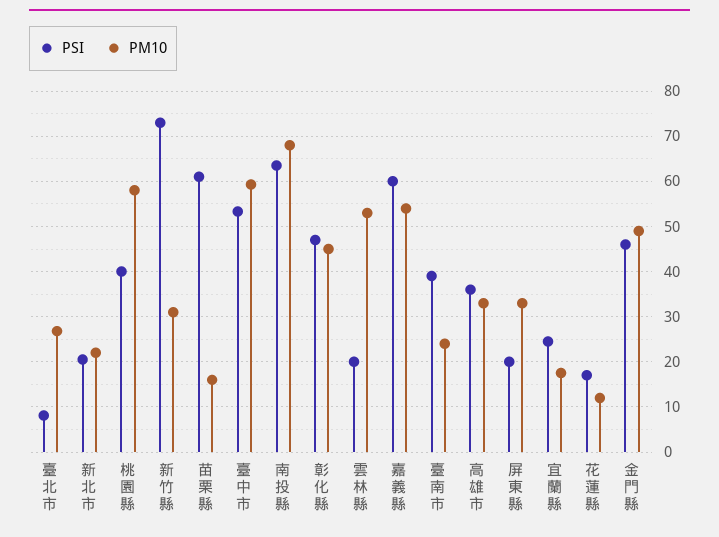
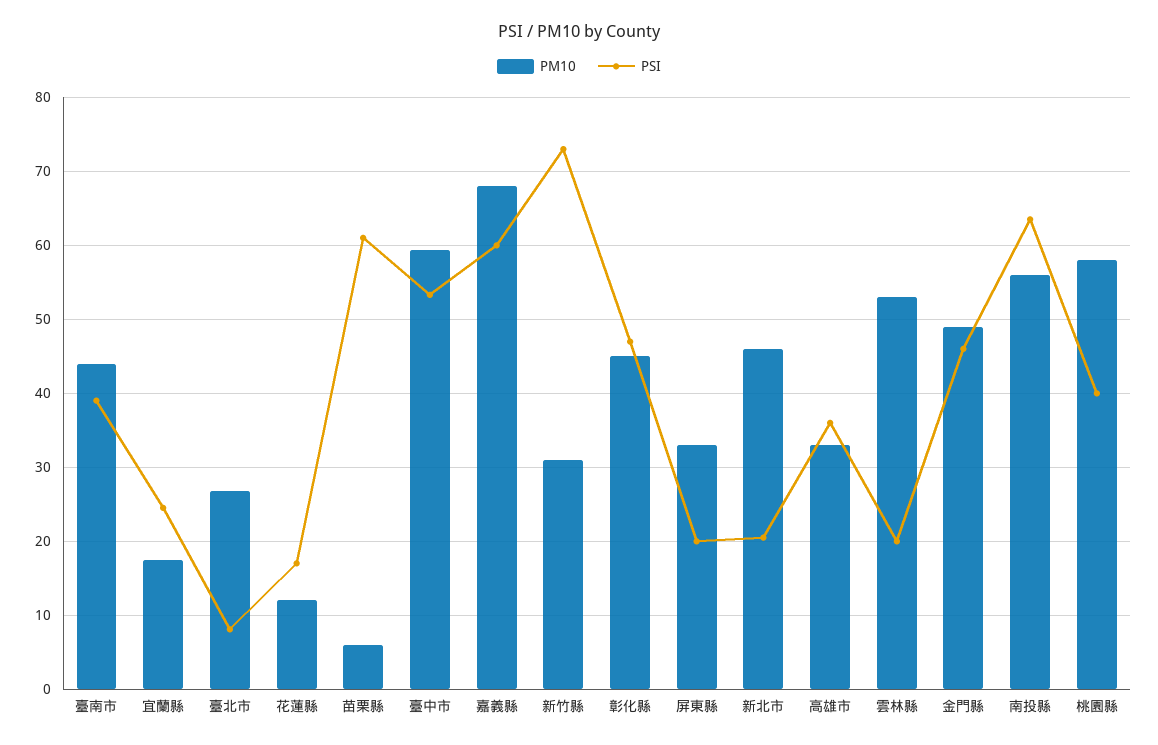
  {
    "PSI": {
      "臺北市": 8,
      "新北市": 21,
      "桃園縣": 40,
      "新竹縣": 73,
      "苗栗縣": 61,
      "臺中市": 53,
      "南投縣": 64,
      "彰化縣": 47,
      "雲林縣": 20,
      "嘉義縣": 60,
      "臺南市": 39,
      "高雄市": 36,
      "屏東縣": 20,
      "宜蘭縣": 25,
      "花蓮縣": 17,
      "金門縣": 46
    },
    "PM10": {
      "臺北市": 27,
-     "新北市": 22,
+     "新北市": 46,
      "桃園縣": 58,
      "新竹縣": 31,
-     "苗栗縣": 16,
+     "苗栗縣": 6,
      "臺中市": 59,
-     "南投縣": 68,
+     "南投縣": 56,
      "彰化縣": 45,
      "雲林縣": 53,
-     "嘉義縣": 54,
+     "嘉義縣": 68,
-     "臺南市": 24,
+     "臺南市": 44,
      "高雄市": 33,
      "屏東縣": 33,
      "宜蘭縣": 18,
      "花蓮縣": 12,
      "金門縣": 49
    }
  }

